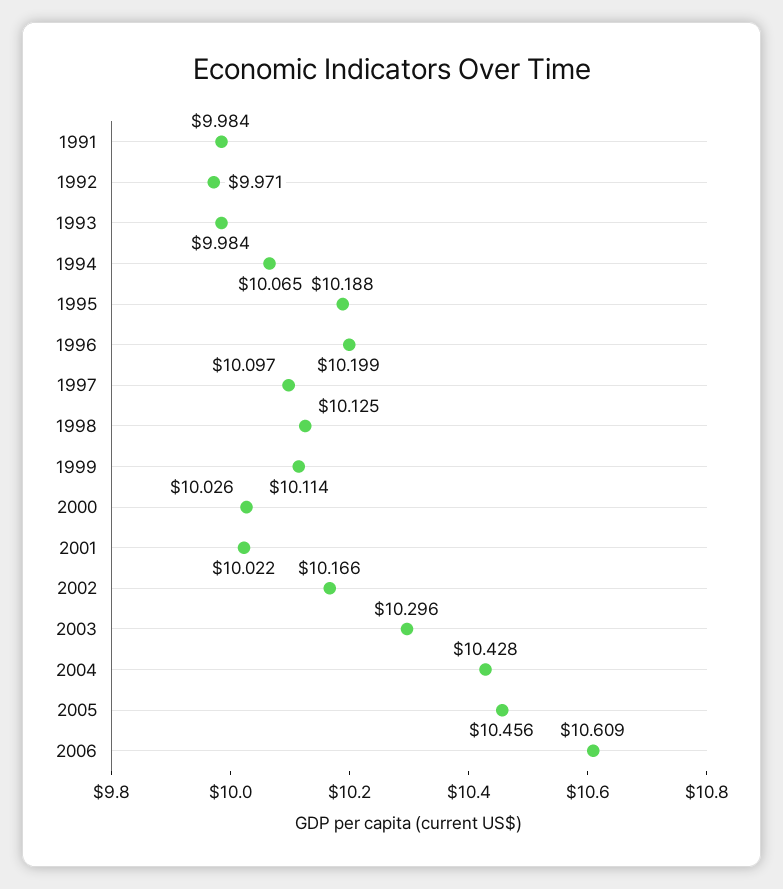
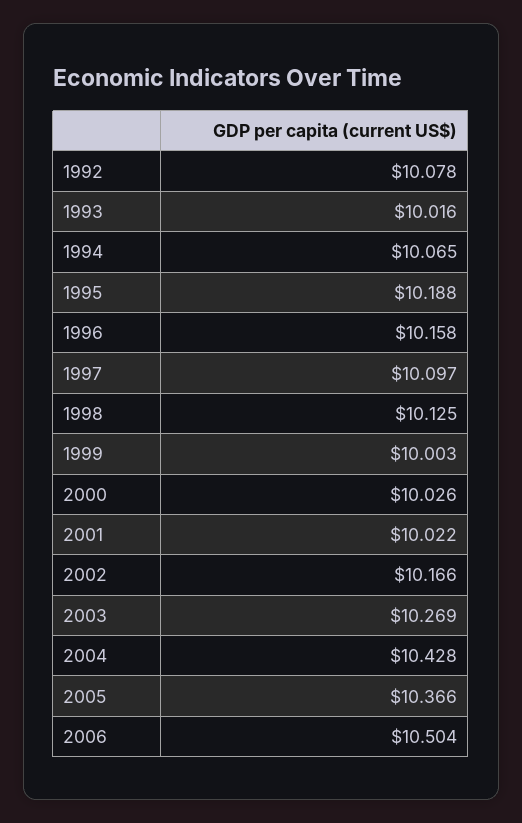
  {
-   "1991": 9.984,
-   "1992": 9.971,
+   "1992": 10.078,
-   "1993": 9.984,
+   "1993": 10.016,
    "1994": 10.065,
    "1995": 10.188,
-   "1996": 10.199,
+   "1996": 10.158,
    "1997": 10.097,
    "1998": 10.125,
-   "1999": 10.114,
+   "1999": 10.003,
    "2000": 10.026,
    "2001": 10.022,
    "2002": 10.166,
-   "2003": 10.296,
+   "2003": 10.269,
    "2004": 10.428,
-   "2005": 10.456,
+   "2005": 10.366,
-   "2006": 10.609
+   "2006": 10.504
  }

